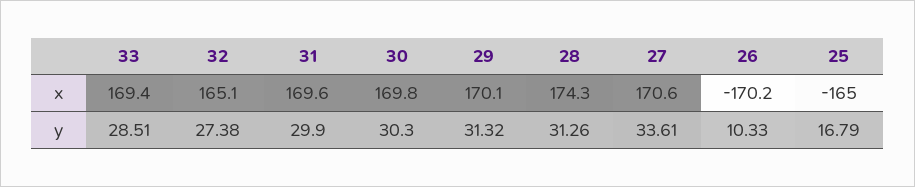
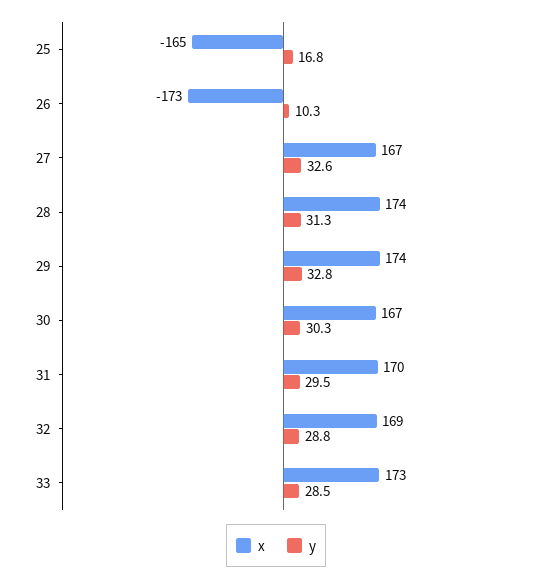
  {
    "x": {
-     "33": 169.4,
+     "33": 173,
-     "32": 165.1,
+     "32": 169,
      "31": 169.6,
-     "30": 169.8,
+     "30": 167,
-     "29": 170.1,
+     "29": 174,
      "28": 174.3,
-     "27": 170.6,
+     "27": 167,
-     "26": -170.2,
+     "26": -173,
      "25": -165
    },
    "y": {
      "33": 28.51,
-     "32": 27.38,
+     "32": 28.8,
-     "31": 29.9,
+     "31": 29.5,
      "30": 30.3,
-     "29": 31.32,
+     "29": 32.8,
      "28": 31.26,
-     "27": 33.61,
+     "27": 32.6,
      "26": 10.33,
      "25": 16.79
    }
  }

